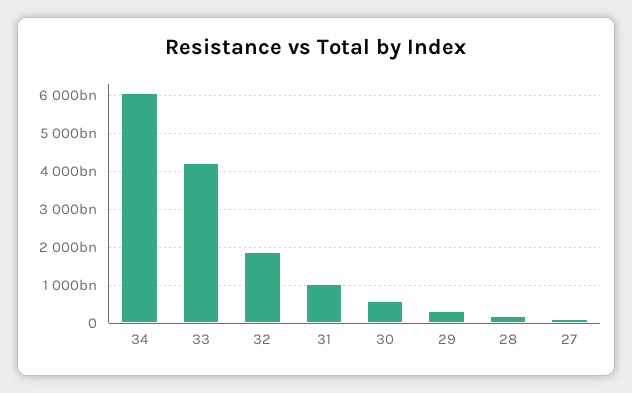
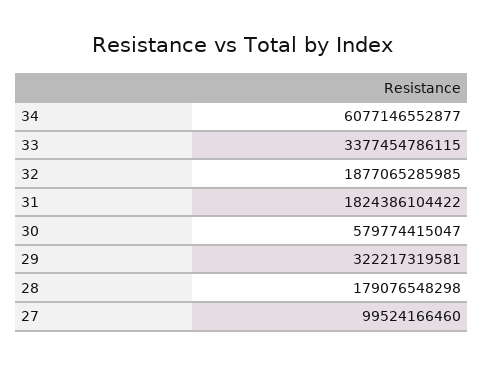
  {
    "34": 6077146552877,
-   "33": 4200000000000,
+   "33": 3377454786115,
    "32": 1877065285985,
-   "31": 1000000000000,
+   "31": 1824386104422,
    "30": 579774415047,
    "29": 322217319581,
    "28": 179076548298,
    "27": 99524166460
  }

